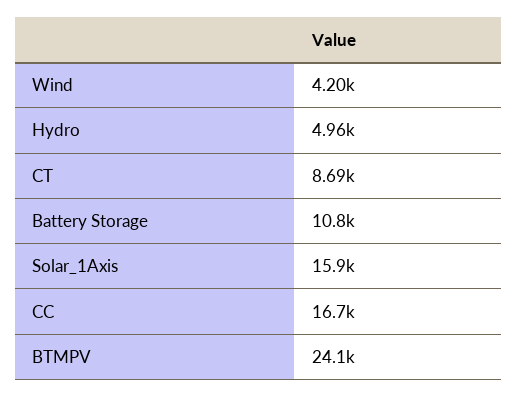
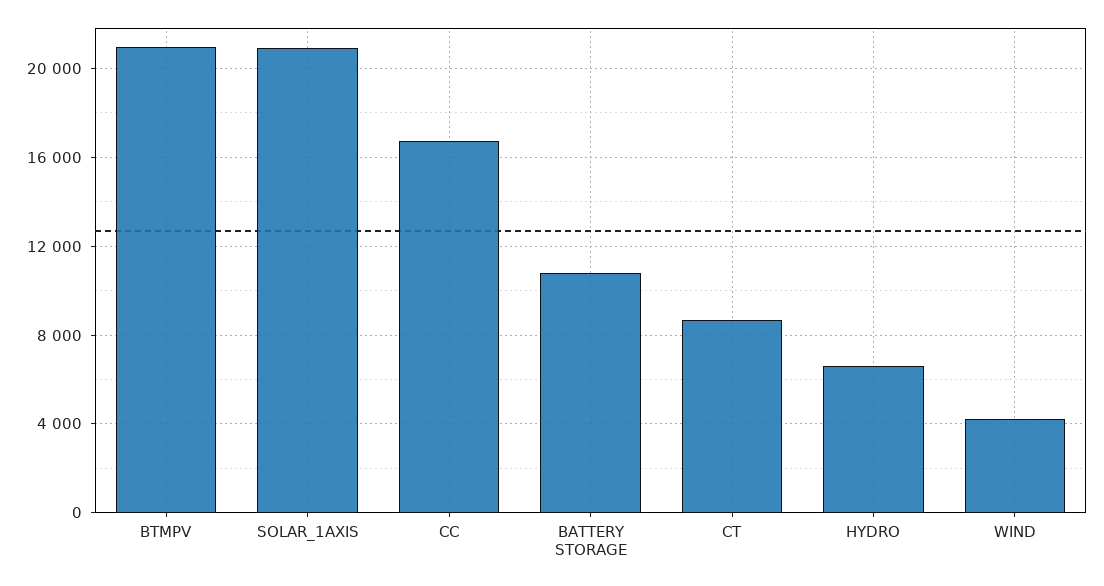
  {
    "Wind": 4200,
-   "Hydro": 4960,
+   "Hydro": 6500,
    "CT": 8690,
    "Battery Storage": 10800,
-   "Solar_1Axis": 15900,
+   "Solar_1Axis": 21000,
    "CC": 16700,
-   "BTMPV": 24100
+   "BTMPV": 21000
  }

